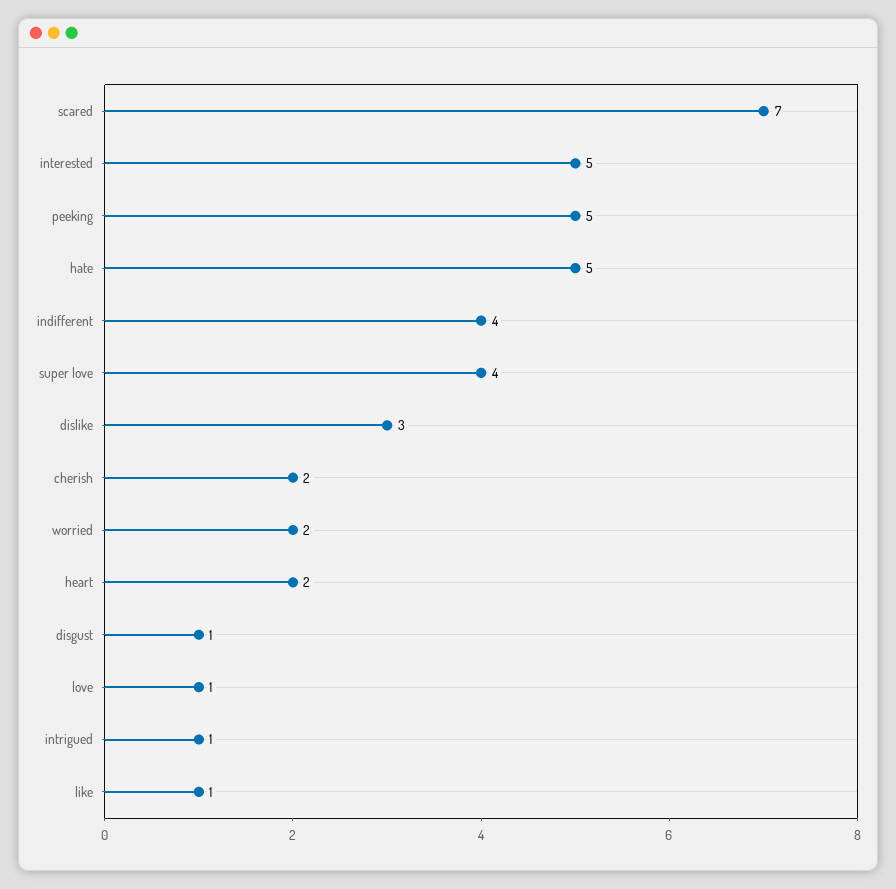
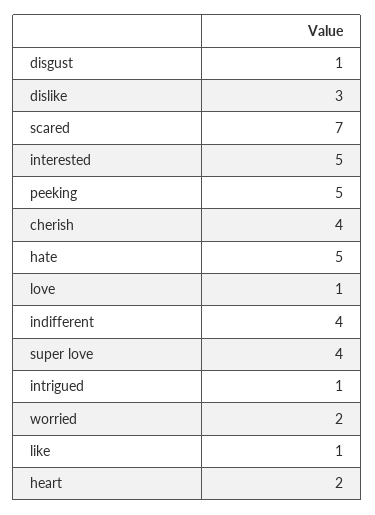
  {
    "scared": 7,
    "interested": 5,
    "peeking": 5,
    "hate": 5,
    "indifferent": 4,
    "super love": 4,
    "dislike": 3,
-   "cherish": 2,
+   "cherish": 4,
    "worried": 2,
    "heart": 2,
    "disgust": 1,
    "love": 1,
    "intrigued": 1,
    "like": 1
  }

